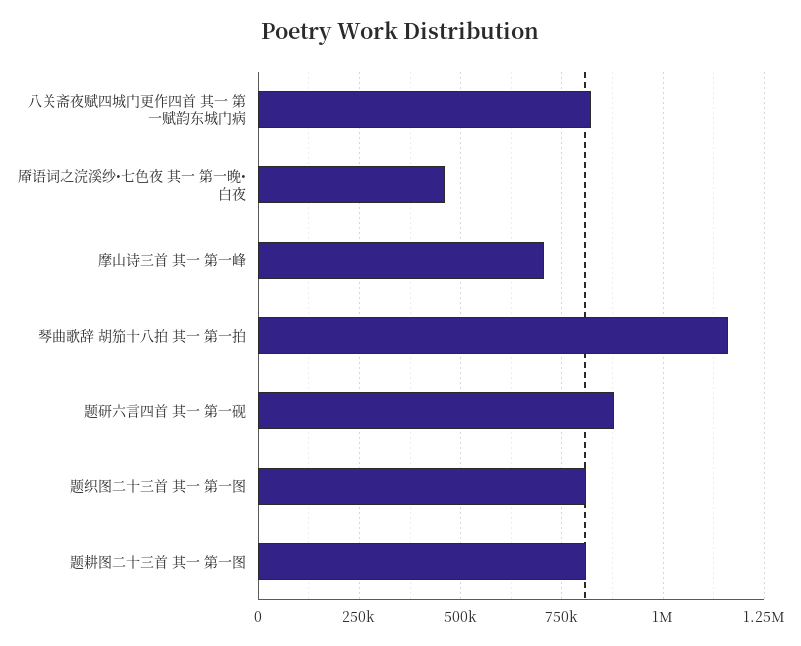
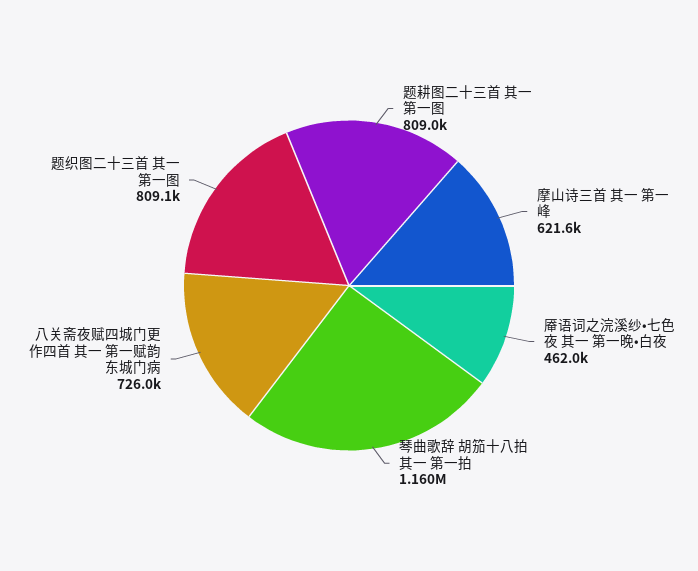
  {
-   "八关斋夜赋四城门更作四首 其一 第一赋韵东城门病": 825000,
+   "八关斋夜赋四城门更作四首 其一 第一赋韵东城门病": 726000,
    "厣语词之浣溪纱•七色夜 其一 第一晚•白夜": 462000,
-   "摩山诗三首 其一 第一峰": 700000,
+   "摩山诗三首 其一 第一峰": 621600,
    "琴曲歌辞 胡笳十八拍 其一 第一拍": 1160000,
-   "题研六言四首 其一 第一砚": 875000,
    "题织图二十三首 其一 第一图": 809100,
    "题耕图二十三首 其一 第一图": 809000
  }

